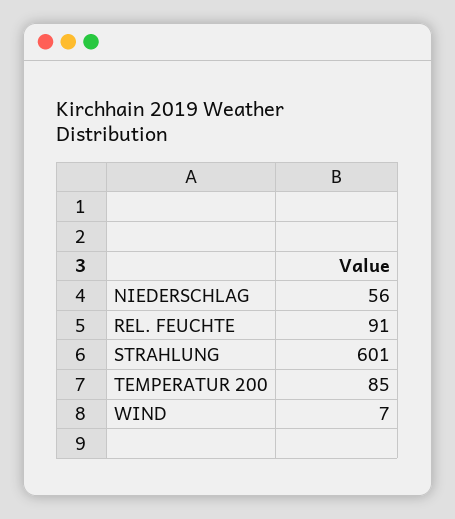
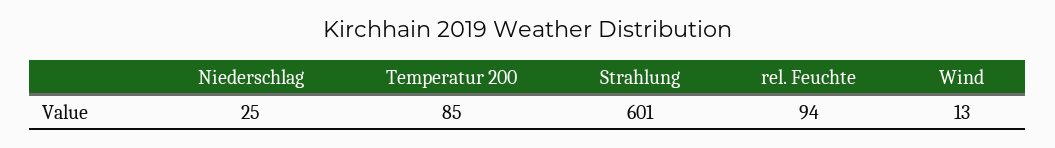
  {
-   "NIEDERSCHLAG": 56,
+   "NIEDERSCHLAG": 25,
-   "REL. FEUCHTE": 91,
+   "REL. FEUCHTE": 94,
    "STRAHLUNG": 601,
    "TEMPERATUR 200": 85,
-   "WIND": 7
+   "WIND": 13
  }

